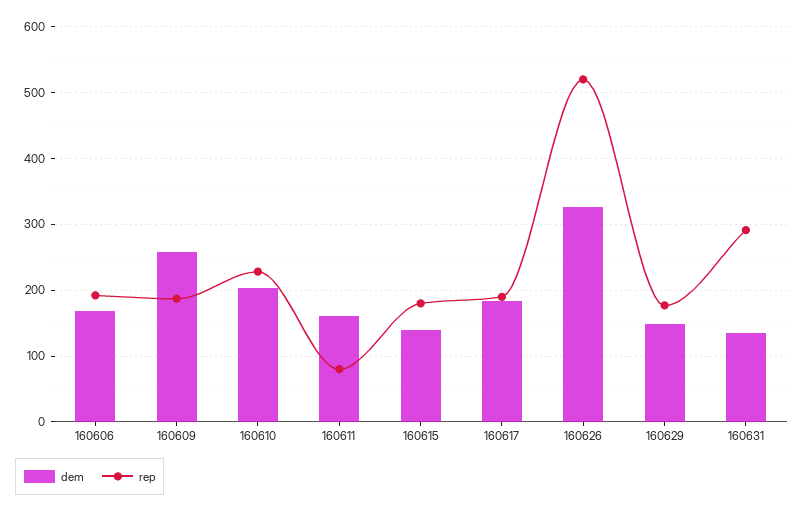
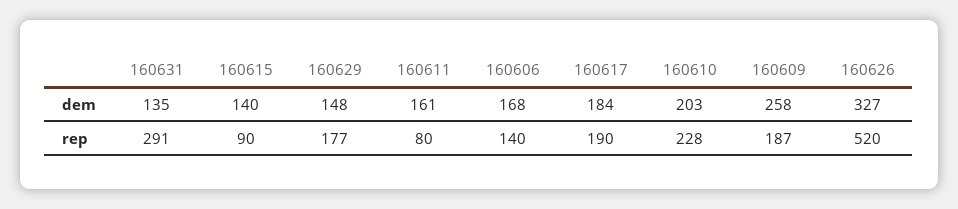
  {
    "dem": {
      "160606": 168,
      "160609": 258,
      "160610": 203,
      "160611": 161,
      "160615": 140,
      "160617": 184,
      "160626": 327,
      "160629": 148,
      "160631": 135
    },
    "rep": {
-     "160606": 190,
+     "160606": 140,
      "160609": 187,
      "160610": 228,
      "160611": 80,
-     "160615": 180,
+     "160615": 90,
      "160617": 190,
      "160626": 520,
      "160629": 177,
      "160631": 291
    }
  }

